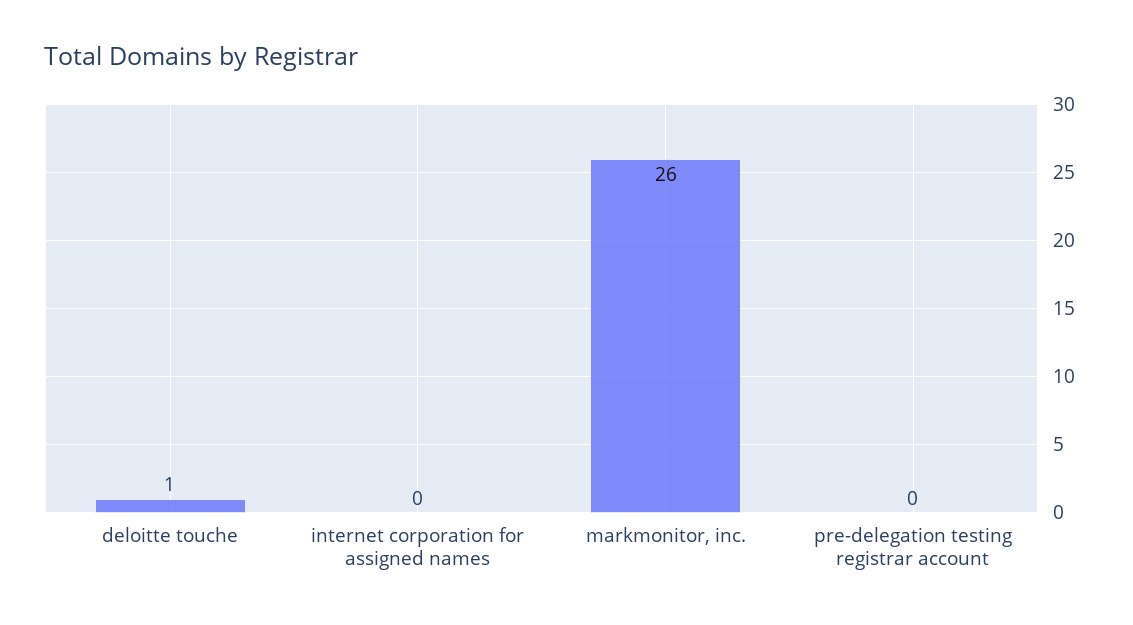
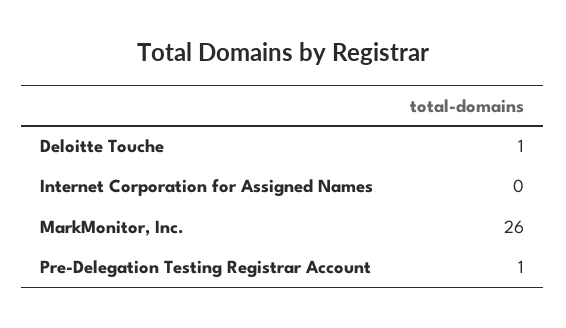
  {
    "deloitte touche": 1,
    "internet corporation for assigned names": 0,
    "markmonitor, inc.": 26,
-   "pre-delegation testing registrar account": 0
+   "pre-delegation testing registrar account": 1
  }

